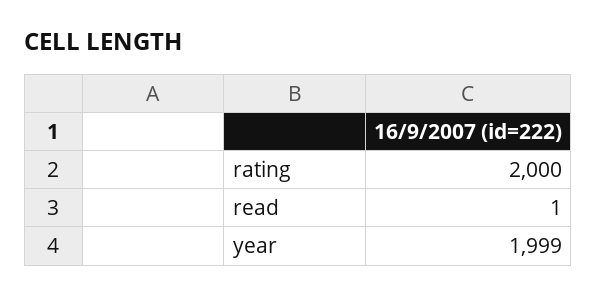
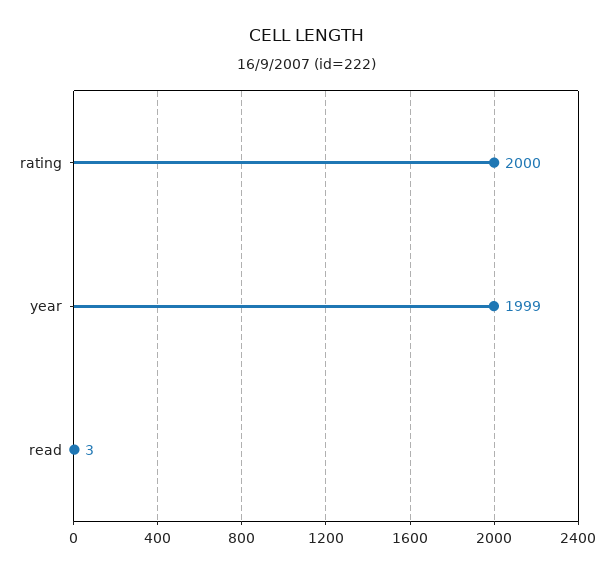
  {
    "rating": 2000,
-   "read": 1,
+   "read": 3,
    "year": 1999
  }

